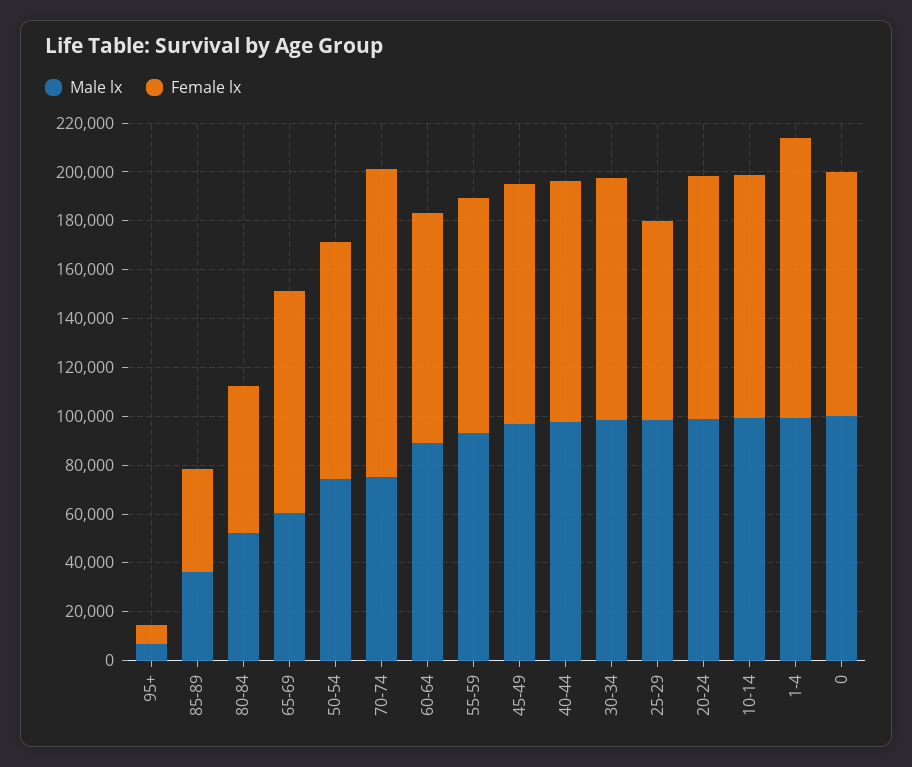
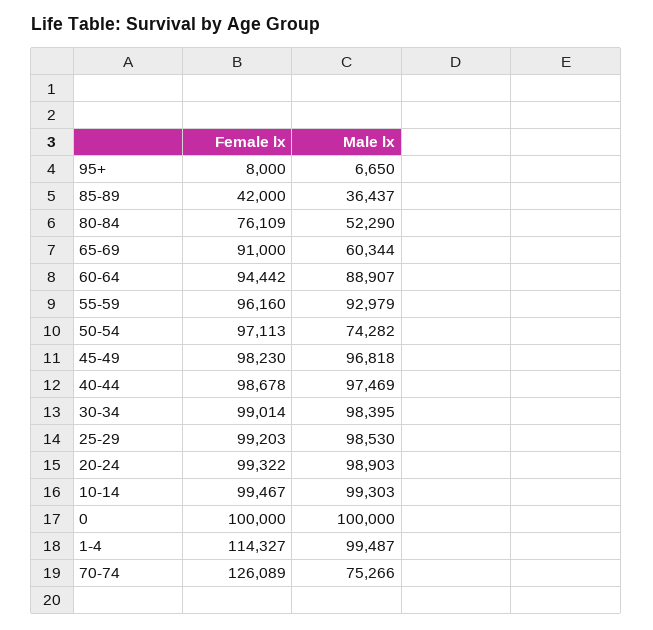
  {
    "Male lx": {
      "95+": 6650,
      "85-89": 36437,
      "80-84": 52290,
      "65-69": 60344,
      "50-54": 74282,
      "70-74": 75266,
      "60-64": 88907,
      "55-59": 92979,
      "45-49": 96818,
      "40-44": 97469,
      "30-34": 98395,
      "25-29": 98530,
      "20-24": 98903,
      "10-14": 99303,
      "1-4": 99487,
      "0": 100000
    },
    "Female lx": {
      "95+": 8000,
      "85-89": 42000,
-     "80-84": 60000,
+     "80-84": 76109,
      "65-69": 91000,
      "50-54": 97113,
      "70-74": 126089,
      "60-64": 94442,
      "55-59": 96160,
      "45-49": 98230,
      "40-44": 98678,
      "30-34": 99014,
-     "25-29": 80000,
+     "25-29": 99203,
      "20-24": 99322,
      "10-14": 99467,
      "1-4": 114327,
      "0": 100000
    }
  }

